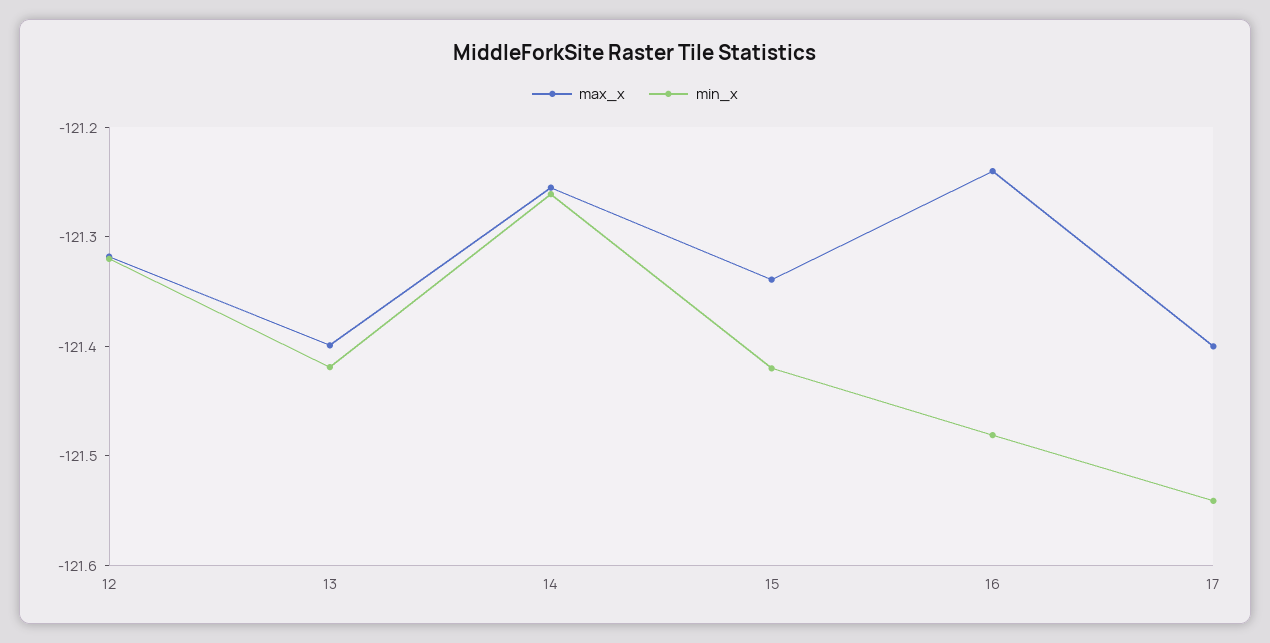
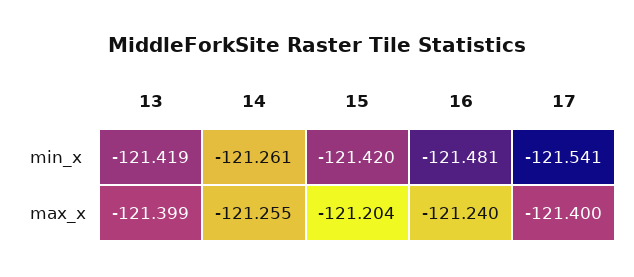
  {
    "max_x": {
-     "12": -121.32,
      "13": -121.399,
      "14": -121.255,
-     "15": -121.34,
+     "15": -121.204,
      "16": -121.24,
      "17": -121.4
    },
    "min_x": {
-     "12": -121.32,
      "13": -121.419,
      "14": -121.261,
      "15": -121.42,
      "16": -121.481,
      "17": -121.541
    }
  }

